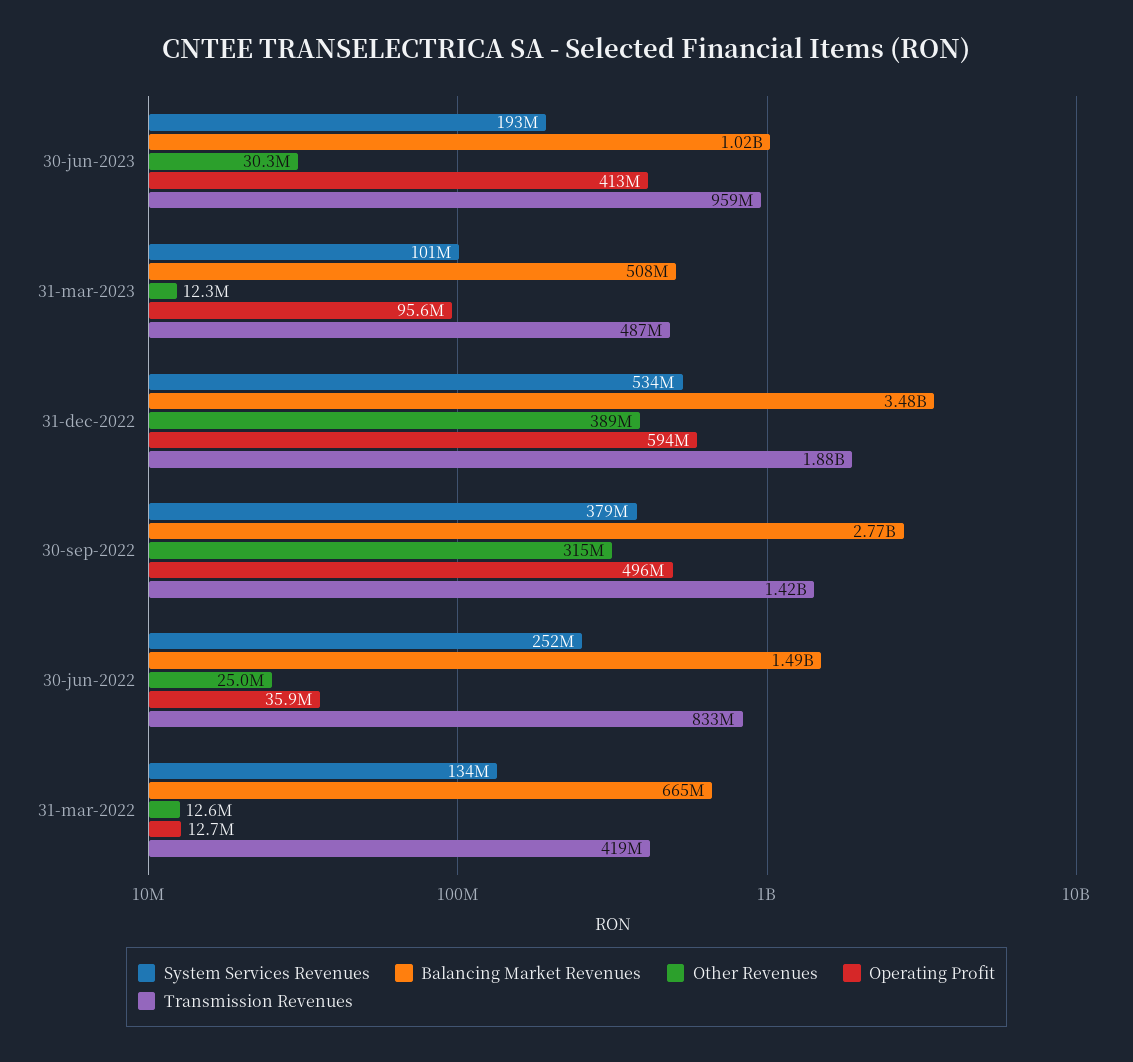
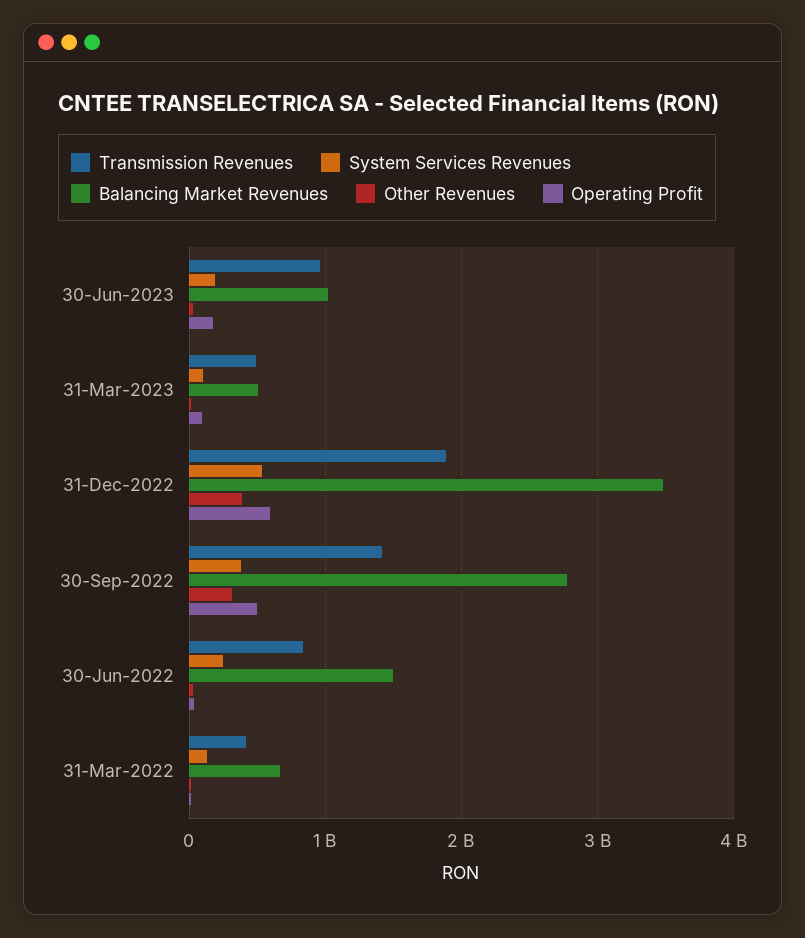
  {
    "System Services Revenues": {
      "30-jun-2023": 193000000,
      "31-mar-2023": 101000000,
      "31-dec-2022": 534000000,
      "30-sep-2022": 379000000,
      "30-jun-2022": 252000000,
      "31-mar-2022": 134000000
    },
    "Balancing Market Revenues": {
      "30-jun-2023": 1020000000,
      "31-mar-2023": 508000000,
      "31-dec-2022": 3480000000,
      "30-sep-2022": 2770000000,
      "30-jun-2022": 1490000000,
      "31-mar-2022": 665000000
    },
    "Other Revenues": {
      "30-jun-2023": 30300000,
      "31-mar-2023": 12300000,
      "31-dec-2022": 389000000,
      "30-sep-2022": 315000000,
      "30-jun-2022": 25000000,
      "31-mar-2022": 12600000
    },
    "Operating Profit": {
-     "30-jun-2023": 413000000,
+     "30-jun-2023": 200000000,
      "31-mar-2023": 95600000,
      "31-dec-2022": 594000000,
      "30-sep-2022": 496000000,
      "30-jun-2022": 35900000,
      "31-mar-2022": 12700000
    },
    "Transmission Revenues": {
      "30-jun-2023": 959000000,
      "31-mar-2023": 487000000,
      "31-dec-2022": 1880000000,
      "30-sep-2022": 1420000000,
      "30-jun-2022": 833000000,
      "31-mar-2022": 419000000
    }
  }

